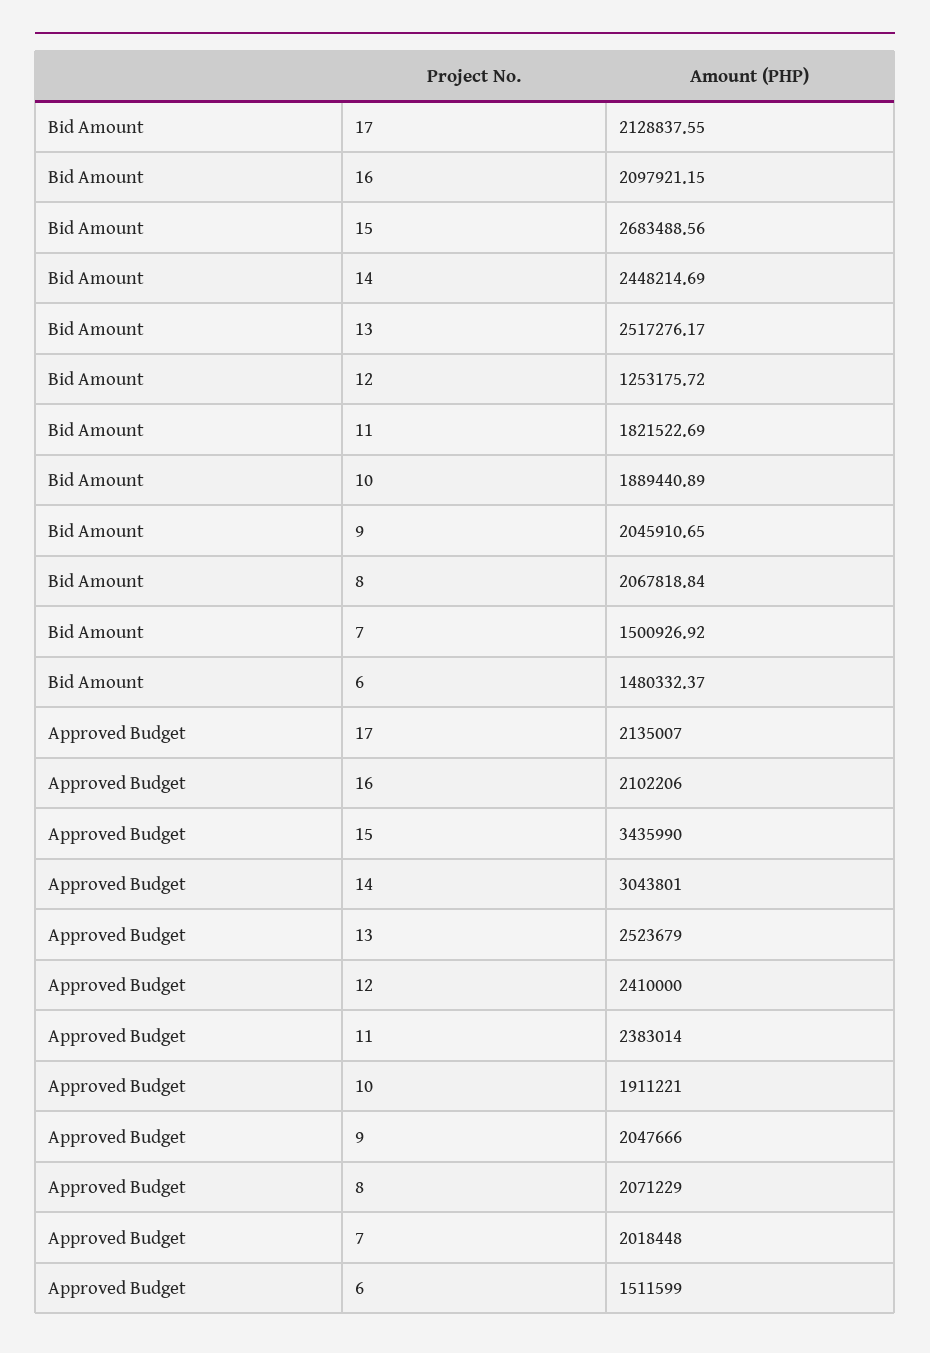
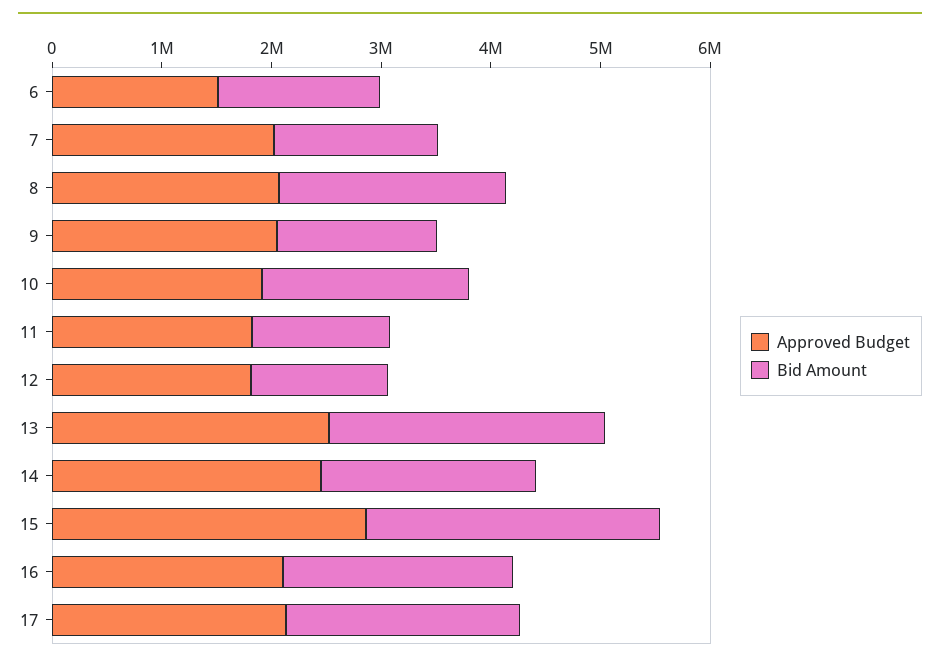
  {
    "Bid Amount": {
      "17": 2128837.55,
      "16": 2097921.15,
      "15": 2683488.56,
-     "14": 2448214.69,
+     "14": 2000000,
      "13": 2517276.17,
      "12": 1253175.72,
-     "11": 1821522.69,
+     "11": 1200000,
      "10": 1889440.89,
-     "9": 2045910.65,
+     "9": 1400000,
      "8": 2067818.84,
      "7": 1500926.92,
      "6": 1480332.37
    },
    "Approved Budget": {
      "17": 2135007,
      "16": 2102206,
-     "15": 3435990,
+     "15": 2800000,
-     "14": 3043801,
+     "14": 2400000,
      "13": 2523679,
-     "12": 2410000,
+     "12": 1800000,
-     "11": 2383014,
+     "11": 1800000,
      "10": 1911221,
      "9": 2047666,
      "8": 2071229,
      "7": 2018448,
      "6": 1511599
    }
  }

